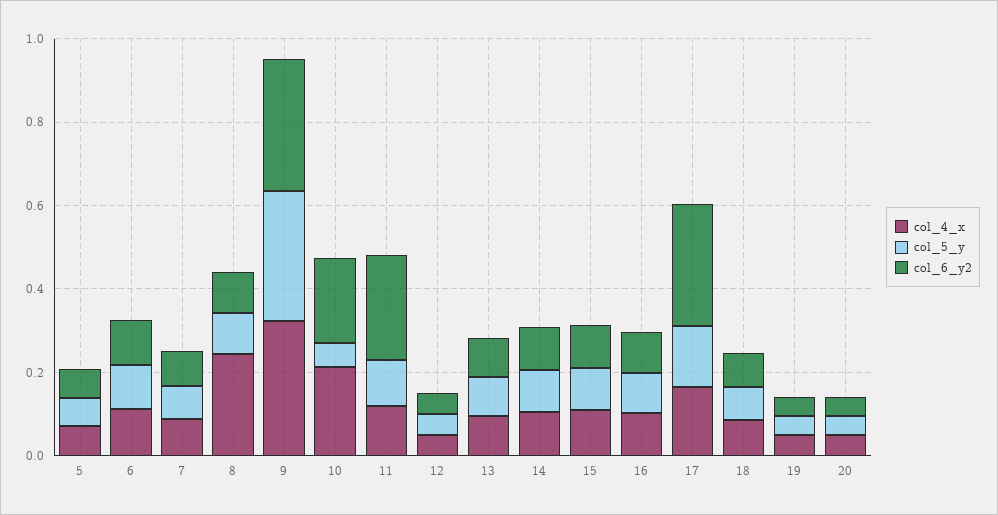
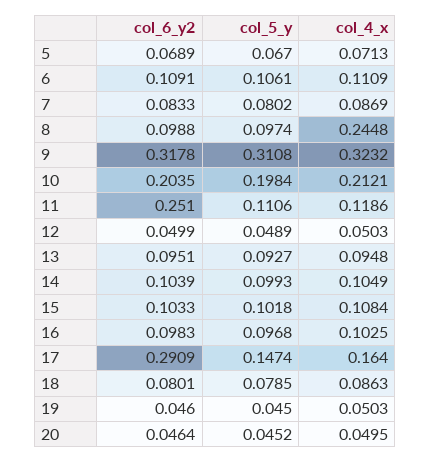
  {
    "col_4_x": {
      "5": 0.0713,
      "6": 0.1109,
      "7": 0.0869,
      "8": 0.2448,
      "9": 0.3232,
      "10": 0.2121,
      "11": 0.1186,
      "12": 0.0503,
      "13": 0.0948,
      "14": 0.1049,
      "15": 0.1084,
      "16": 0.1025,
      "17": 0.164,
      "18": 0.0863,
      "19": 0.0503,
      "20": 0.0495
    },
    "col_5_y": {
      "5": 0.067,
      "6": 0.1061,
      "7": 0.0802,
      "8": 0.0974,
      "9": 0.3108,
-     "10": 0.05,
+     "10": 0.1984,
      "11": 0.1106,
      "12": 0.0489,
      "13": 0.0927,
      "14": 0.0993,
      "15": 0.1018,
      "16": 0.0968,
      "17": 0.1474,
      "18": 0.0785,
      "19": 0.045,
      "20": 0.0452
    },
    "col_6_y2": {
      "5": 0.0689,
      "6": 0.1091,
      "7": 0.0833,
      "8": 0.0988,
      "9": 0.3178,
      "10": 0.2035,
      "11": 0.251,
      "12": 0.0499,
      "13": 0.0951,
      "14": 0.1039,
      "15": 0.1033,
      "16": 0.0983,
      "17": 0.2909,
      "18": 0.0801,
      "19": 0.046,
      "20": 0.0464
    }
  }

